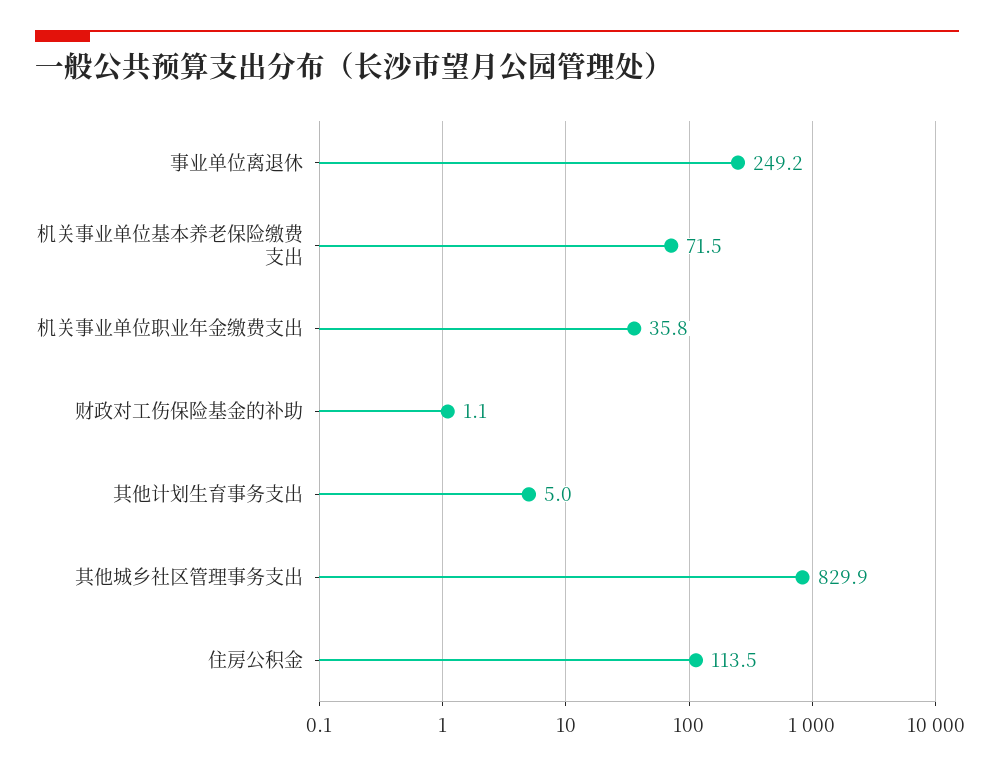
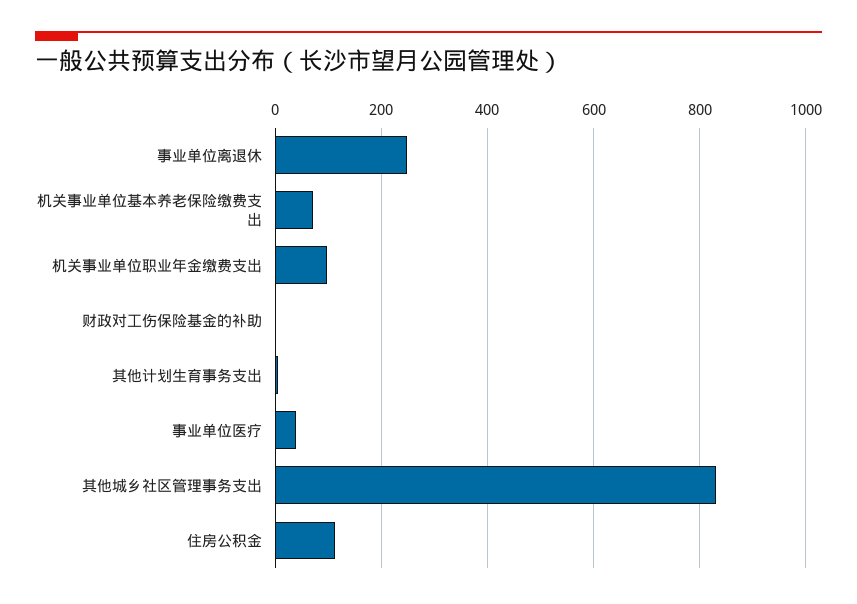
  {
    "事业单位离退休": 249.2,
    "机关事业单位基本养老保险缴费支出": 71.5,
-   "机关事业单位职业年金缴费支出": 35.8,
+   "机关事业单位职业年金缴费支出": 100,
    "财政对工伤保险基金的补助": 1.1,
    "其他计划生育事务支出": 5,
    "其他城乡社区管理事务支出": 829.9,
-   "住房公积金": 113.5
+   "住房公积金": 113.5,
+   "事业单位医疗": 40
  }

